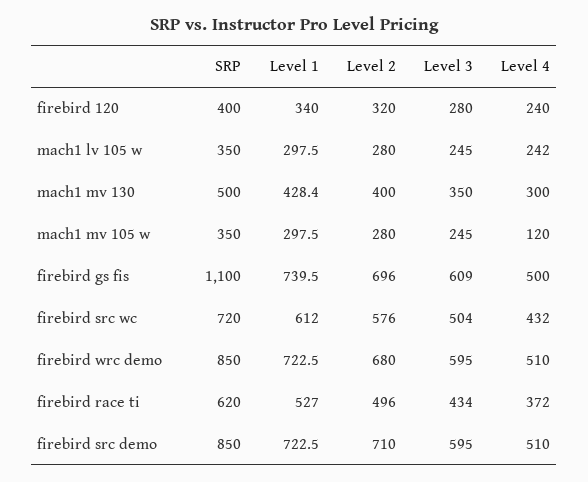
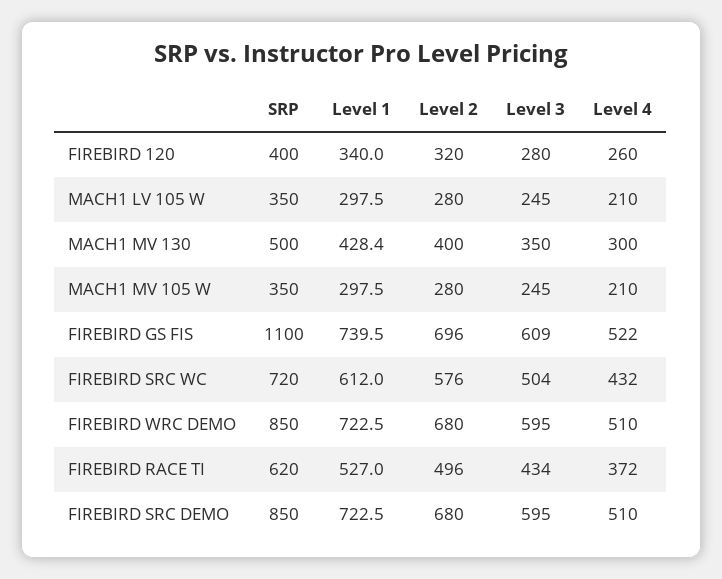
  {
    "SRP": {
      "firebird 120": 400,
      "mach1 lv 105 w": 350,
      "mach1 mv 130": 500,
      "mach1 mv 105 w": 350,
      "firebird gs fis": 1100,
      "firebird src wc": 720,
      "firebird wrc demo": 850,
      "firebird race ti": 620,
      "firebird src demo": 850
    },
    "Level 1": {
      "firebird 120": 340,
      "mach1 lv 105 w": 297.5,
      "mach1 mv 130": 428.4,
      "mach1 mv 105 w": 297.5,
      "firebird gs fis": 739.5,
      "firebird src wc": 612,
      "firebird wrc demo": 722.5,
      "firebird race ti": 527,
      "firebird src demo": 722.5
    },
    "Level 2": {
      "firebird 120": 320,
      "mach1 lv 105 w": 280,
      "mach1 mv 130": 400,
      "mach1 mv 105 w": 280,
      "firebird gs fis": 696,
      "firebird src wc": 576,
      "firebird wrc demo": 680,
      "firebird race ti": 496,
-     "firebird src demo": 710
+     "firebird src demo": 680
    },
    "Level 3": {
      "firebird 120": 280,
      "mach1 lv 105 w": 245,
      "mach1 mv 130": 350,
      "mach1 mv 105 w": 245,
      "firebird gs fis": 609,
      "firebird src wc": 504,
      "firebird wrc demo": 595,
      "firebird race ti": 434,
      "firebird src demo": 595
    },
    "Level 4": {
-     "firebird 120": 240,
+     "firebird 120": 260,
-     "mach1 lv 105 w": 242,
+     "mach1 lv 105 w": 210,
      "mach1 mv 130": 300,
-     "mach1 mv 105 w": 120,
+     "mach1 mv 105 w": 210,
-     "firebird gs fis": 500,
+     "firebird gs fis": 522,
      "firebird src wc": 432,
      "firebird wrc demo": 510,
      "firebird race ti": 372,
      "firebird src demo": 510
    }
  }

